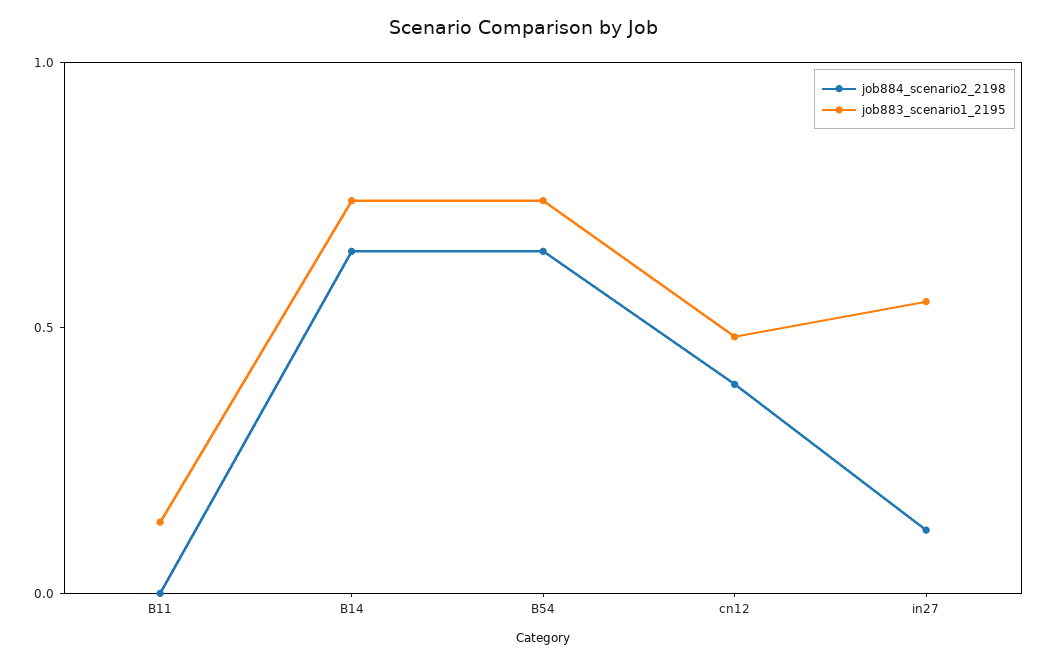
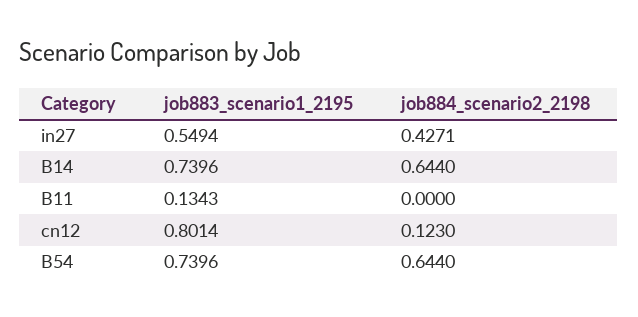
  {
    "job884_scenario2_2198": {
      "B11": 0,
      "B14": 0.644,
      "B54": 0.644,
-     "cn12": 0.4,
+     "cn12": 0.123,
-     "in27": 0.1
+     "in27": 0.4271
    },
    "job883_scenario1_2195": {
      "B11": 0.1343,
      "B14": 0.7396,
      "B54": 0.7396,
-     "cn12": 0.5,
+     "cn12": 0.8014,
      "in27": 0.5494
    }
  }

